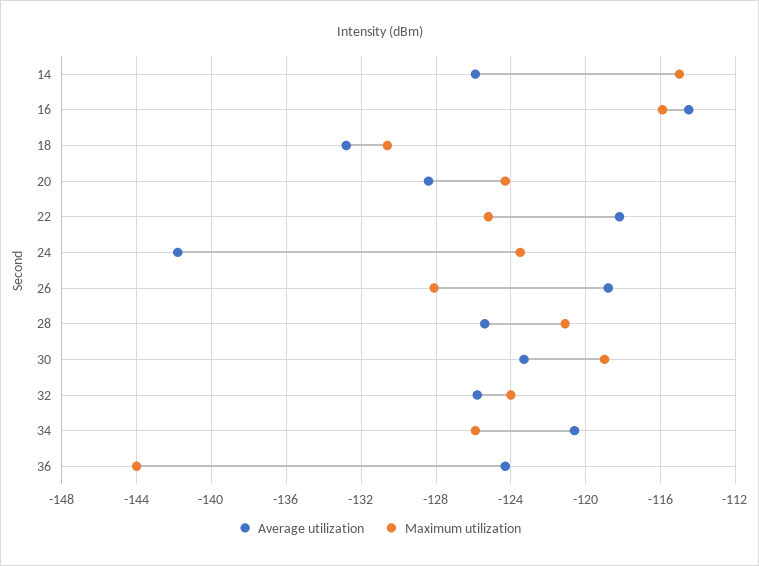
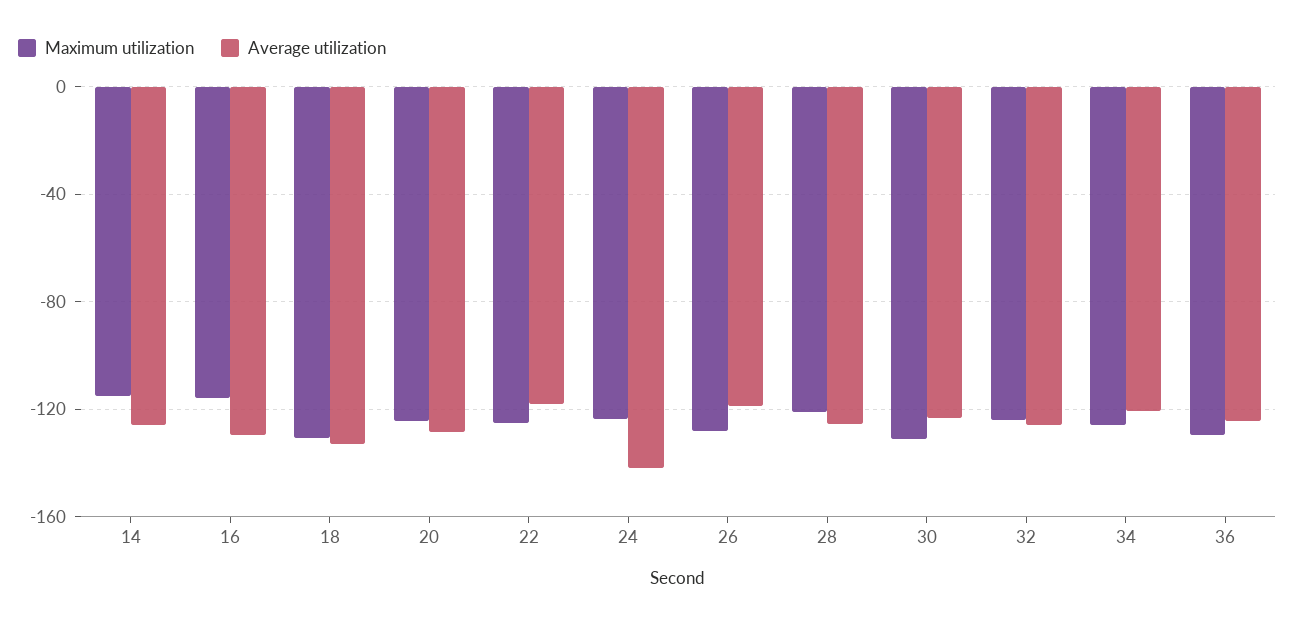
  {
    "Average utilization": {
      "14": -126,
-     "16": -114.5,
+     "16": -130,
      "18": -133,
      "20": -128.5,
      "22": -118,
      "24": -142,
      "26": -119,
      "28": -125.5,
      "30": -123.5,
      "32": -126,
      "34": -120.5,
      "36": -124.5
    },
    "Maximum utilization": {
      "14": -115,
      "16": -116,
      "18": -130.5,
      "20": -124.5,
      "22": -125,
      "24": -123.5,
      "26": -128,
      "28": -121,
-     "30": -119,
+     "30": -130,
      "32": -124,
      "34": -126,
-     "36": -144
+     "36": -130
    }
  }

